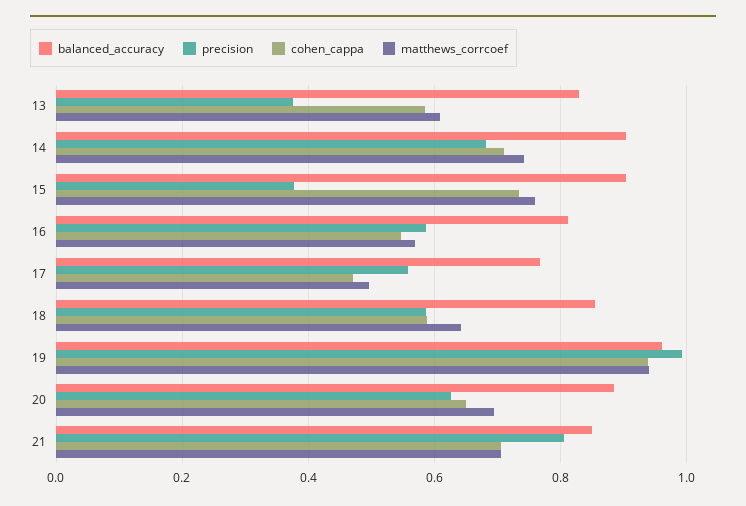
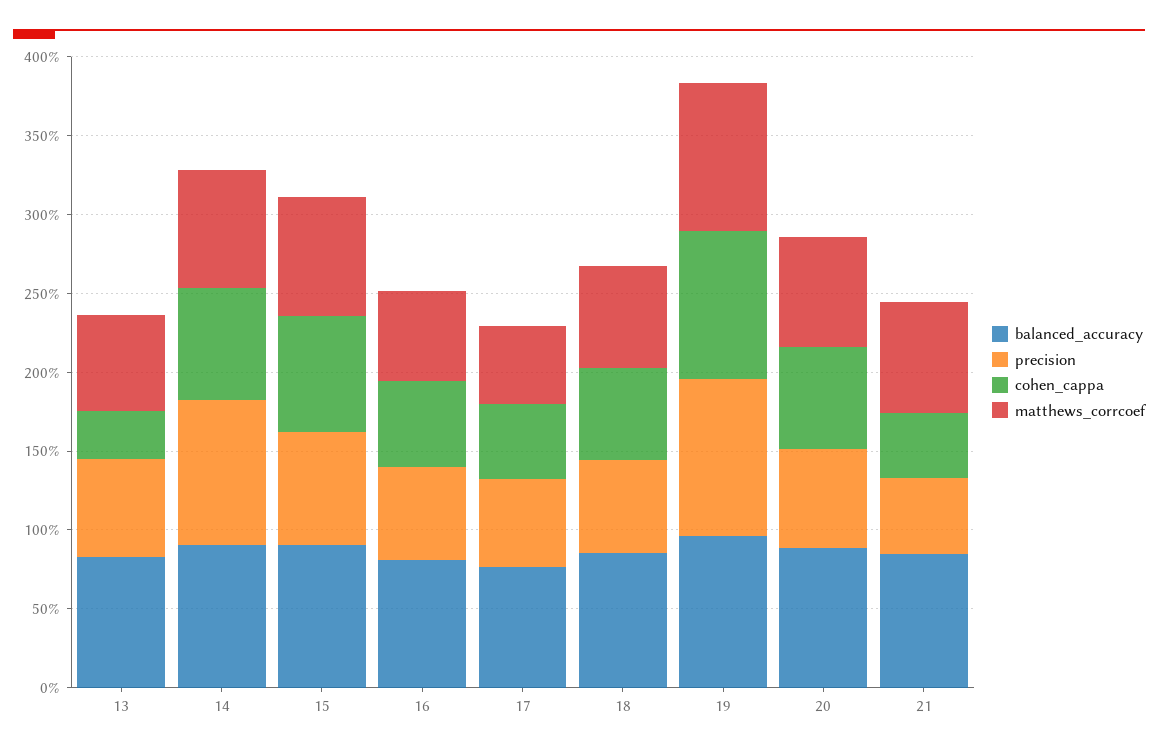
  {
    "balanced_accuracy": {
      "13": 0.82,
      "14": 0.9,
      "15": 0.9,
      "16": 0.82,
      "17": 0.76,
      "18": 0.86,
      "19": 0.96,
      "20": 0.88,
      "21": 0.86
    },
    "precision": {
-     "13": 0.38,
+     "13": 0.6,
-     "14": 0.68,
+     "14": 0.9,
-     "15": 0.38,
+     "15": 0.7,
      "16": 0.58,
      "17": 0.56,
      "18": 0.58,
      "19": 1,
      "20": 0.62,
-     "21": 0.8
+     "21": 0.5
    },
    "cohen_cappa": {
-     "13": 0.58,
+     "13": 0.3,
      "14": 0.72,
      "15": 0.74,
      "16": 0.54,
      "17": 0.48,
      "18": 0.58,
      "19": 0.94,
      "20": 0.66,
-     "21": 0.7
+     "21": 0.4
    },
    "matthews_corrcoef": {
      "13": 0.6,
      "14": 0.74,
      "15": 0.76,
      "16": 0.56,
      "17": 0.5,
      "18": 0.64,
      "19": 0.94,
      "20": 0.7,
      "21": 0.7
    }
  }

